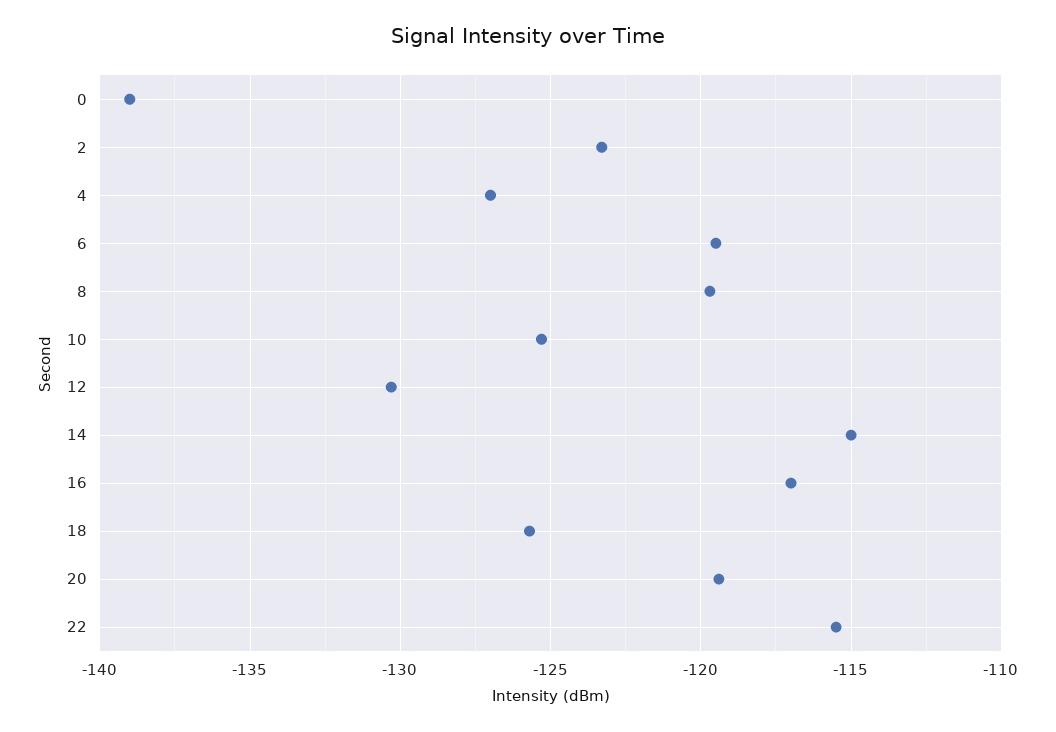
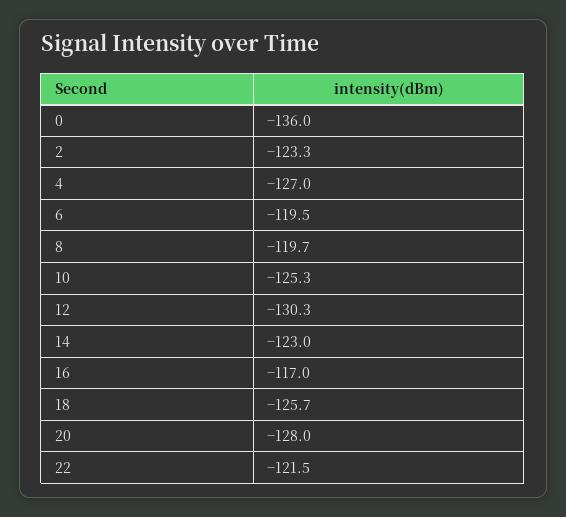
  {
-   "0": -139,
+   "0": -136,
    "2": -123.3,
    "4": -127,
    "6": -119.5,
    "8": -119.7,
    "10": -125.3,
    "12": -130.3,
-   "14": -115,
+   "14": -123,
    "16": -117,
    "18": -125.7,
-   "20": -119.5,
+   "20": -128,
-   "22": -115.5
+   "22": -121.5
  }

